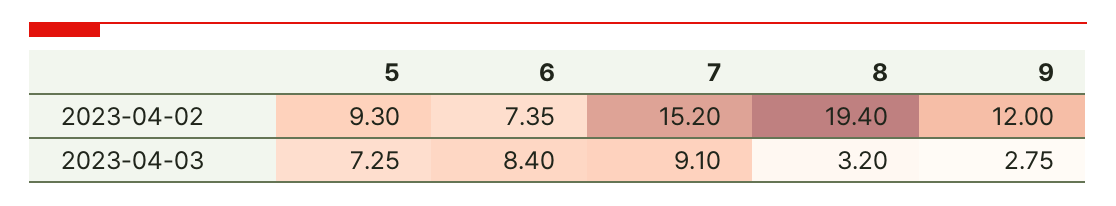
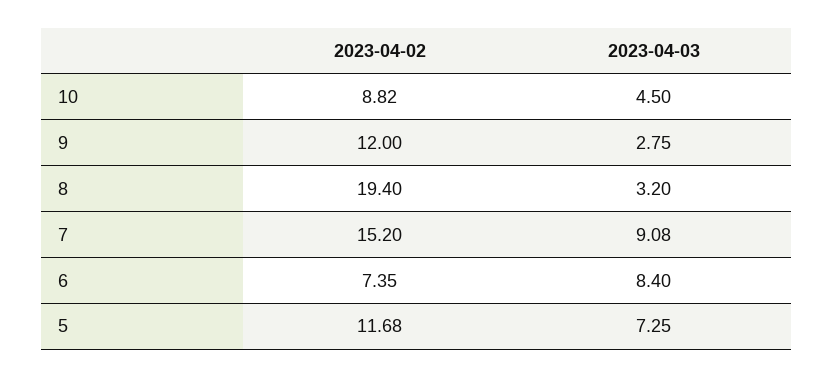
  {
    "5": {
-     "2023-04-02": 9.3,
+     "2023-04-02": 11.68,
      "2023-04-03": 7.25
    },
    "6": {
      "2023-04-02": 7.35,
      "2023-04-03": 8.4
    },
    "7": {
      "2023-04-02": 15.2,
-     "2023-04-03": 9.1
+     "2023-04-03": 9.08
    },
    "8": {
      "2023-04-02": 19.4,
      "2023-04-03": 3.2
    },
    "9": {
      "2023-04-02": 12,
      "2023-04-03": 2.75
-   }
+   },
+   "10": {
+     "2023-04-02": 8.82,
+     "2023-04-03": 4.5
+   }
  }

